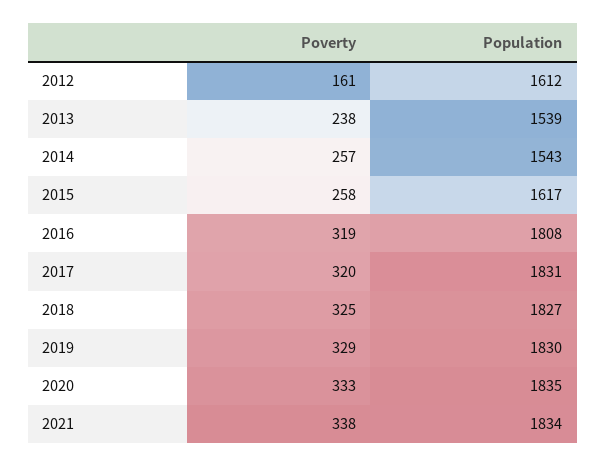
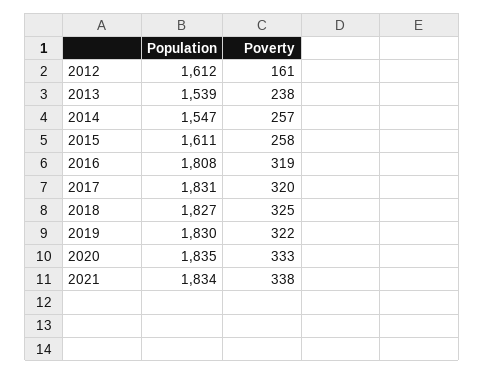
  {
    "Poverty": {
      "2012": 161,
      "2013": 238,
      "2014": 257,
      "2015": 258,
      "2016": 319,
      "2017": 320,
      "2018": 325,
-     "2019": 329,
+     "2019": 322,
      "2020": 333,
      "2021": 338
    },
    "Population": {
      "2012": 1612,
      "2013": 1539,
-     "2014": 1543,
+     "2014": 1547,
-     "2015": 1617,
+     "2015": 1611,
      "2016": 1808,
      "2017": 1831,
      "2018": 1827,
      "2019": 1830,
      "2020": 1835,
      "2021": 1834
    }
  }

